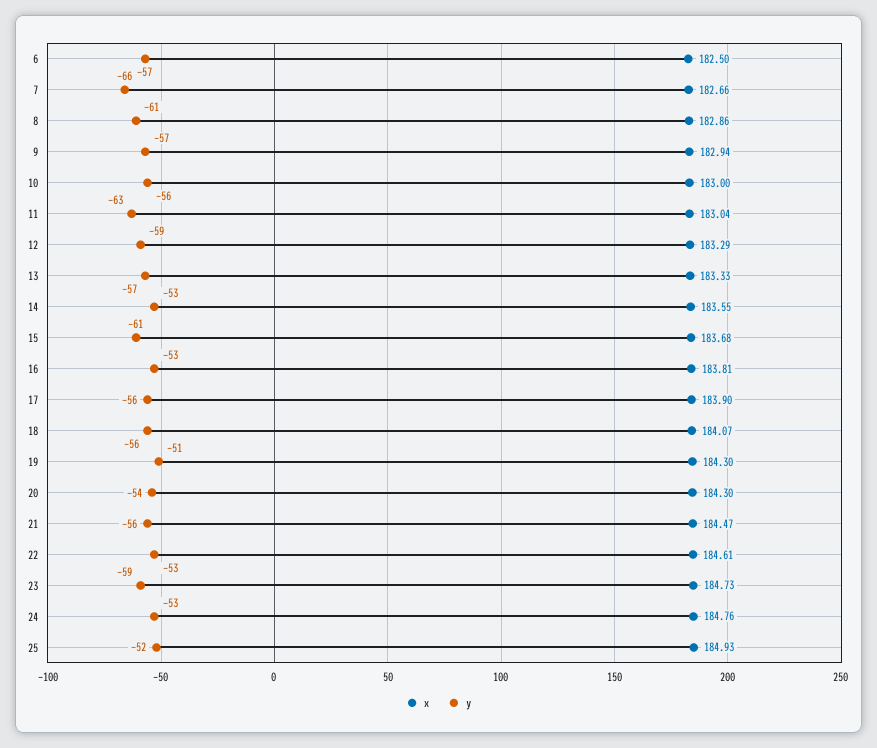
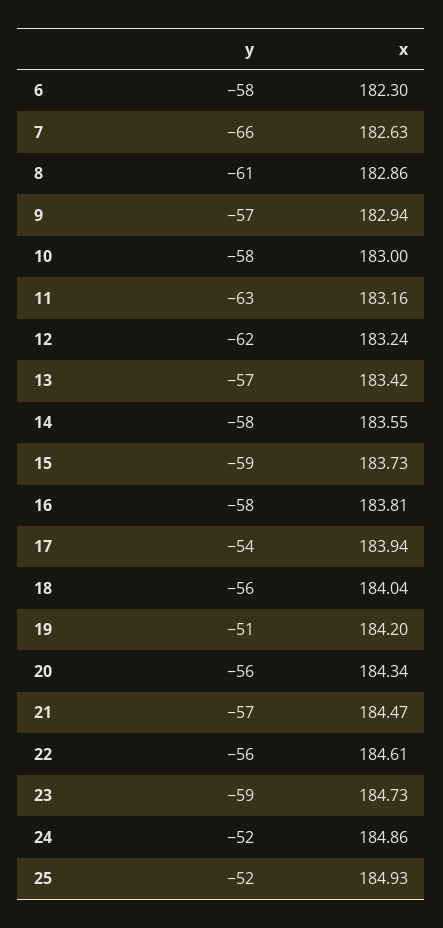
  {
    "x": {
-     "6": 182.5,
+     "6": 182.3,
-     "7": 182.66,
+     "7": 182.63,
      "8": 182.86,
      "9": 182.94,
      "10": 183,
-     "11": 183.04,
+     "11": 183.16,
-     "12": 183.29,
+     "12": 183.24,
-     "13": 183.33,
+     "13": 183.42,
      "14": 183.55,
-     "15": 183.68,
+     "15": 183.73,
      "16": 183.81,
-     "17": 183.9,
+     "17": 183.94,
-     "18": 184.07,
+     "18": 184.04,
-     "19": 184.3,
+     "19": 184.2,
-     "20": 184.3,
+     "20": 184.34,
      "21": 184.47,
      "22": 184.61,
      "23": 184.73,
-     "24": 184.76,
+     "24": 184.86,
      "25": 184.93
    },
    "y": {
-     "6": -57,
+     "6": -58,
      "7": -66,
      "8": -61,
      "9": -57,
-     "10": -56,
+     "10": -58,
      "11": -63,
-     "12": -59,
+     "12": -62,
      "13": -57,
-     "14": -53,
+     "14": -58,
-     "15": -61,
+     "15": -59,
-     "16": -53,
+     "16": -58,
-     "17": -56,
+     "17": -54,
      "18": -56,
      "19": -51,
-     "20": -54,
+     "20": -56,
-     "21": -56,
+     "21": -57,
-     "22": -53,
+     "22": -56,
      "23": -59,
-     "24": -53,
+     "24": -52,
      "25": -52
    }
  }

